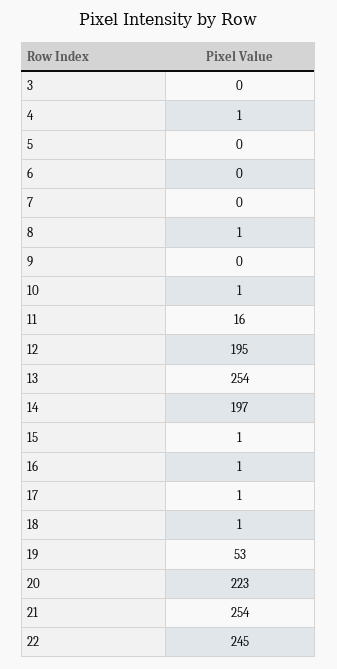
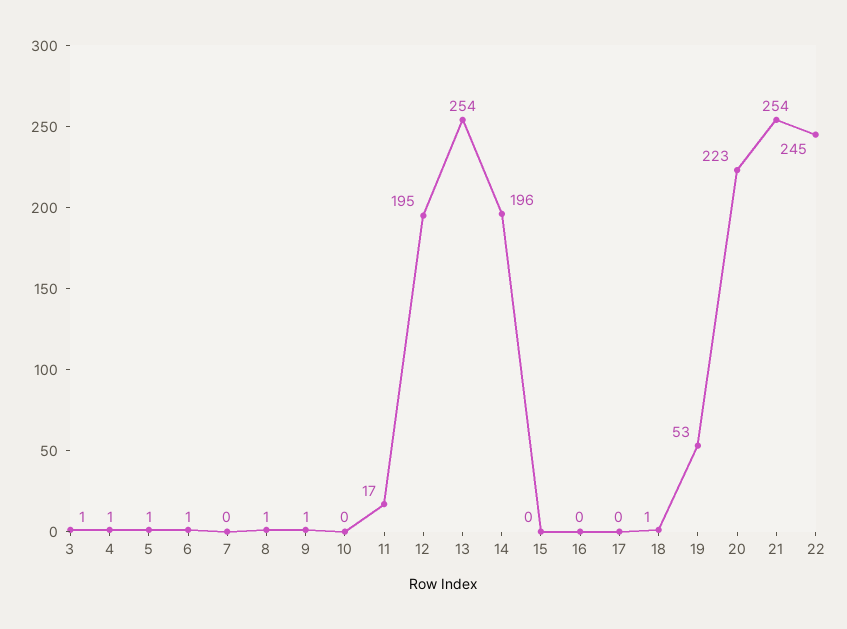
  {
-   "3": 0,
+   "3": 1,
    "4": 1,
-   "5": 0,
+   "5": 1,
-   "6": 0,
+   "6": 1,
    "7": 0,
    "8": 1,
-   "9": 0,
+   "9": 1,
-   "10": 1,
+   "10": 0,
-   "11": 16,
+   "11": 17,
    "12": 195,
    "13": 254,
-   "14": 197,
+   "14": 196,
-   "15": 1,
+   "15": 0,
-   "16": 1,
+   "16": 0,
-   "17": 1,
+   "17": 0,
    "18": 1,
    "19": 53,
    "20": 223,
    "21": 254,
    "22": 245
  }

